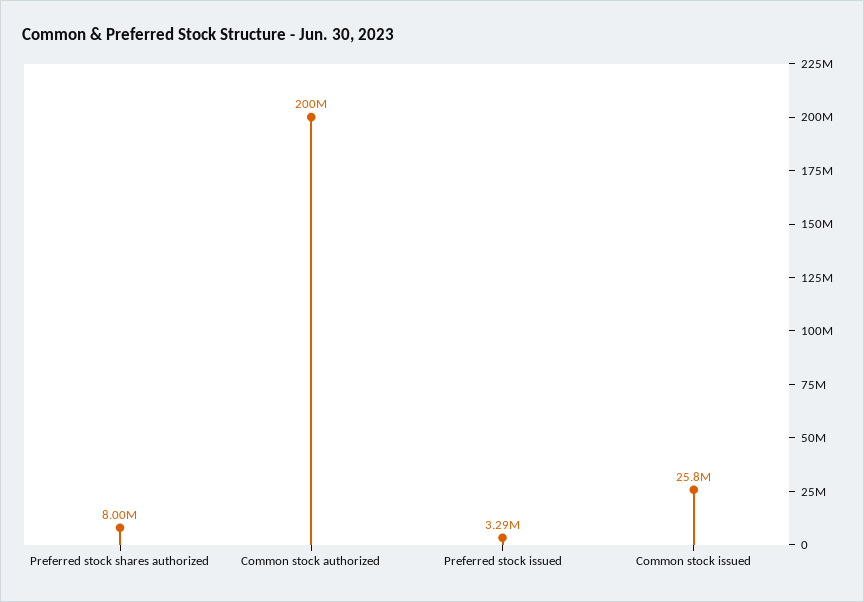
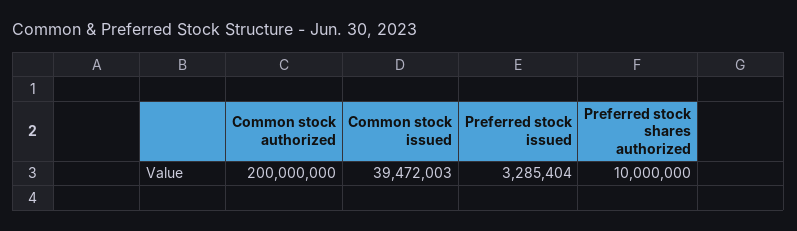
  {
-   "Preferred stock shares authorized": 8000000,
+   "Preferred stock shares authorized": 10000000,
    "Common stock authorized": 200000000,
    "Preferred stock issued": 3285404,
-   "Common stock issued": 25800000
+   "Common stock issued": 39472003
  }

